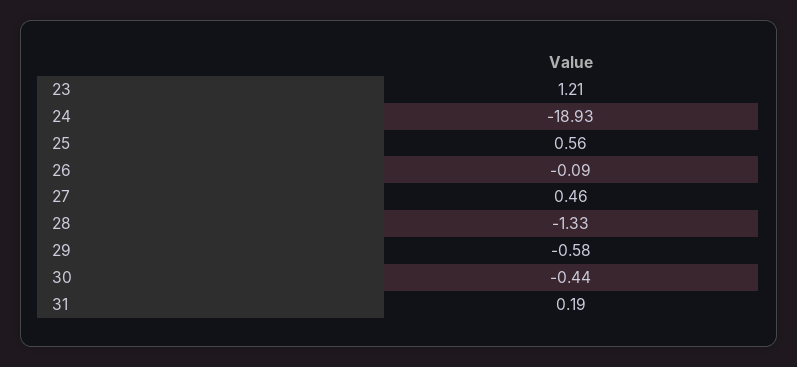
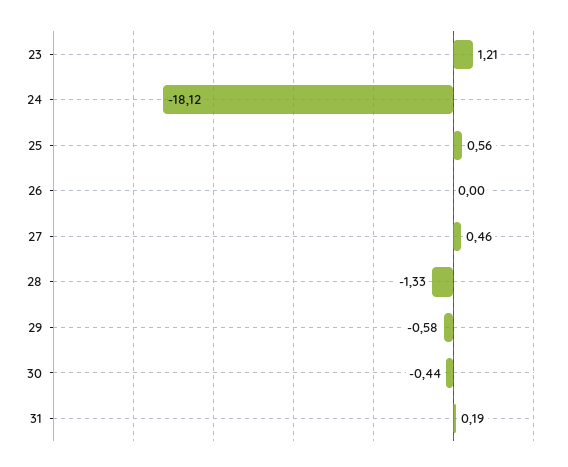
  {
    "23": 1.21,
-   "24": -18.93,
+   "24": -18.12,
    "25": 0.56,
-   "26": -0.09,
+   "26": 0,
    "27": 0.46,
    "28": -1.33,
    "29": -0.58,
    "30": -0.44,
    "31": 0.19
  }

